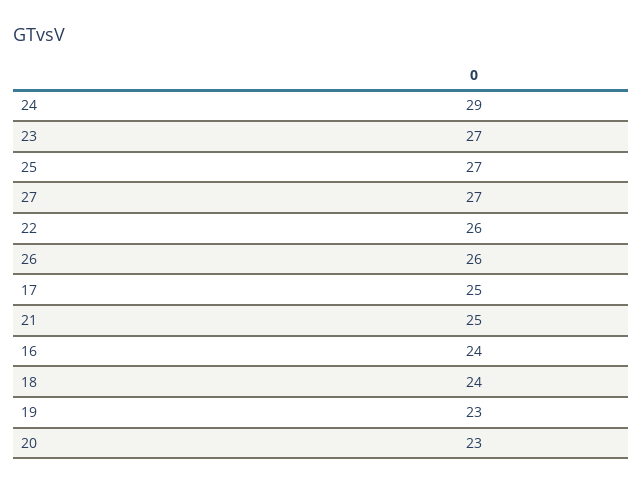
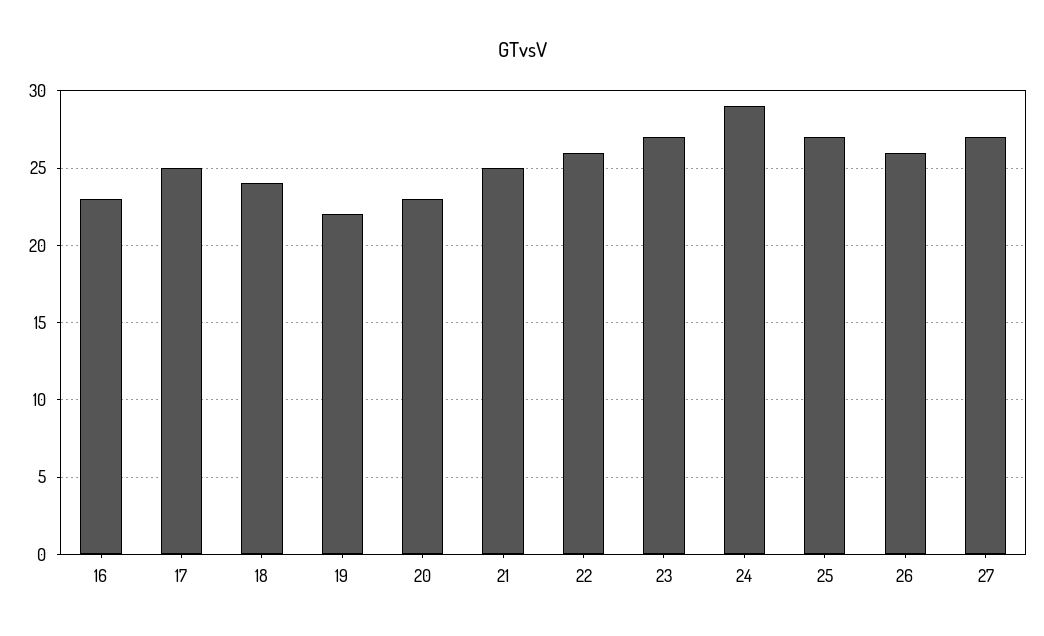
  {
    "24": 29,
    "23": 27,
    "25": 27,
    "27": 27,
    "22": 26,
    "26": 26,
    "17": 25,
    "21": 25,
-   "16": 24,
+   "16": 23,
    "18": 24,
-   "19": 23,
+   "19": 22,
    "20": 23
  }

